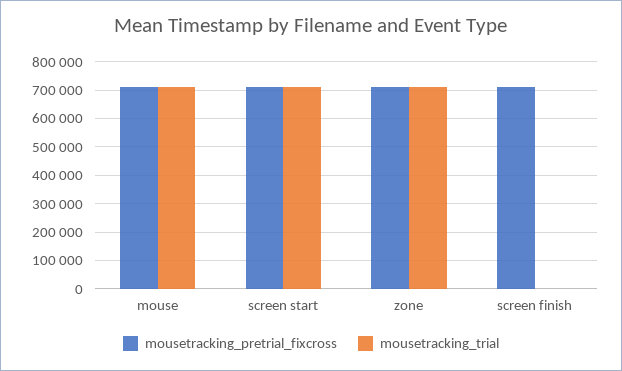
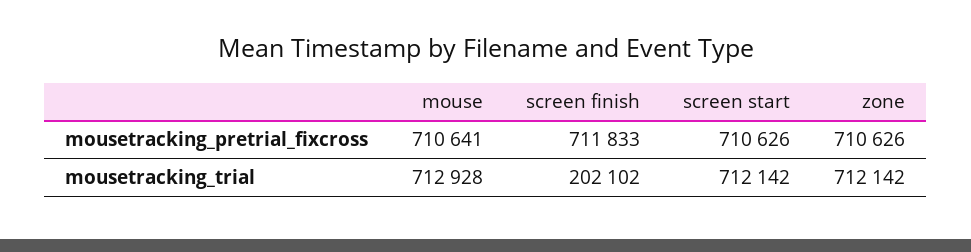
  {
    "mousetracking_pretrial_fixcross": {
      "mouse": 710641,
      "screen start": 710626,
      "zone": 710626,
      "screen finish": 711833
    },
    "mousetracking_trial": {
      "mouse": 712928,
      "screen start": 712142,
      "zone": 712142,
-     "screen finish": 0
+     "screen finish": 202102
    }
  }

